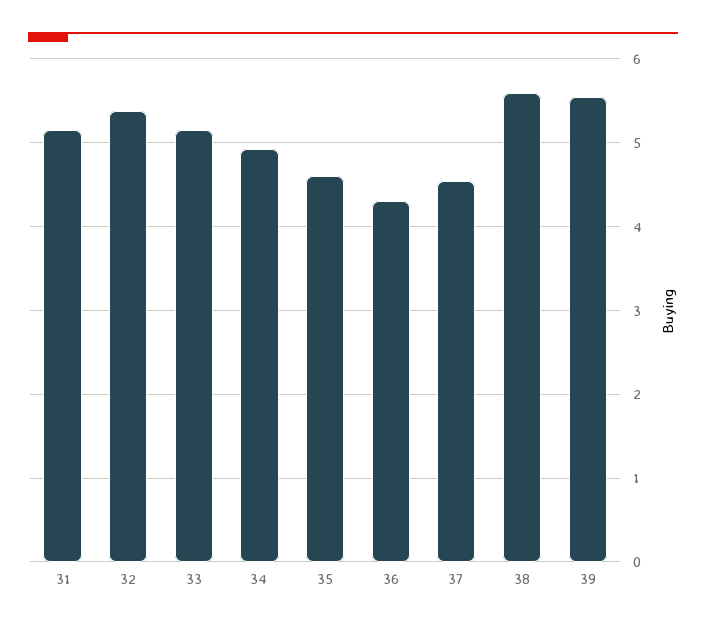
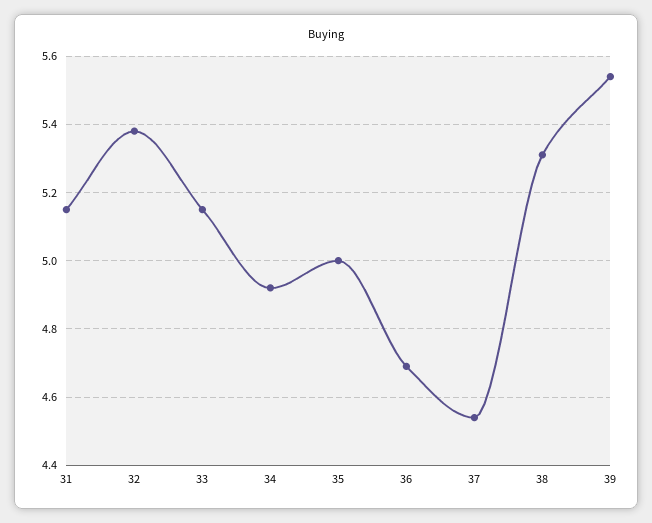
  {
    "31": 5.15,
    "32": 5.4,
    "33": 5.15,
    "34": 4.9,
-   "35": 4.6,
+   "35": 5,
-   "36": 4.3,
+   "36": 4.7,
    "37": 4.55,
-   "38": 5.6,
+   "38": 5.3,
    "39": 5.55
  }

